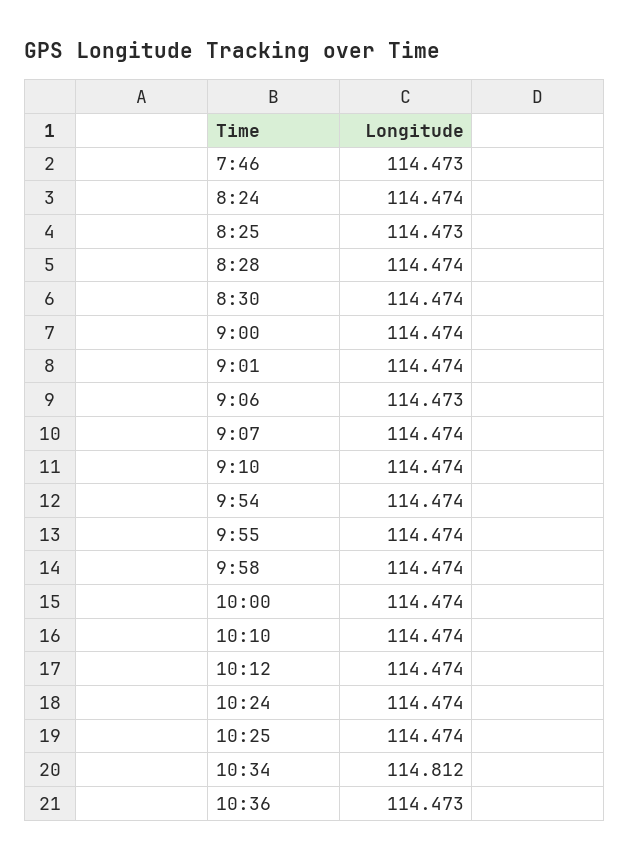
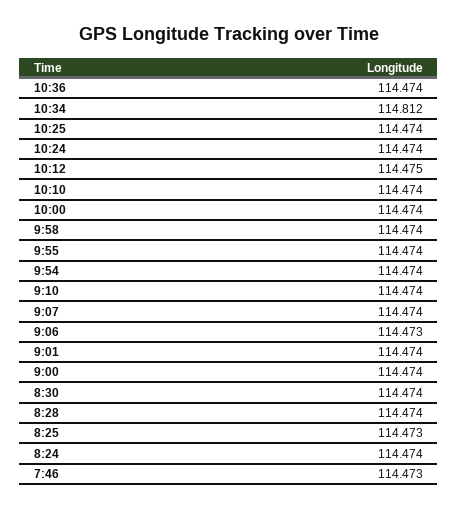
  {
    "7:46": 114.473,
    "8:24": 114.474,
    "8:25": 114.473,
    "8:28": 114.474,
    "8:30": 114.474,
    "9:00": 114.474,
    "9:01": 114.474,
    "9:06": 114.473,
    "9:07": 114.474,
    "9:10": 114.474,
    "9:54": 114.474,
    "9:55": 114.474,
    "9:58": 114.474,
    "10:00": 114.474,
    "10:10": 114.474,
-   "10:12": 114.474,
+   "10:12": 114.475,
    "10:24": 114.474,
    "10:25": 114.474,
    "10:34": 114.812,
-   "10:36": 114.473
+   "10:36": 114.474
  }

